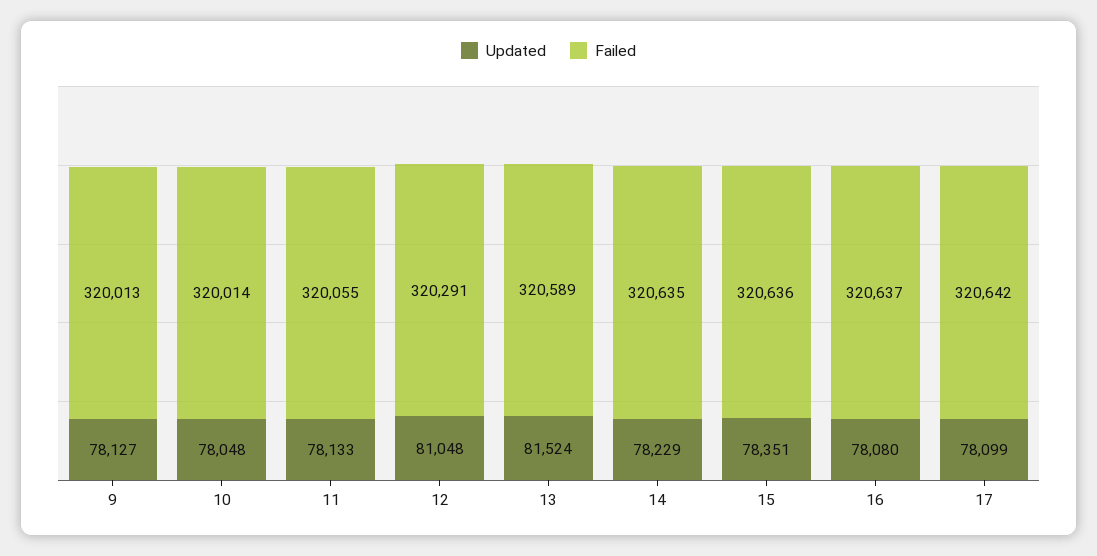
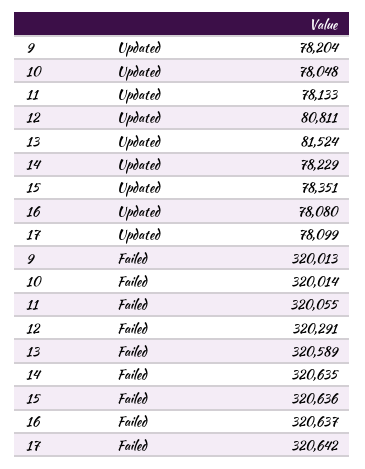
  {
    "Updated": {
-     "9": 78127,
+     "9": 78204,
      "10": 78048,
      "11": 78133,
-     "12": 81048,
+     "12": 80811,
      "13": 81524,
      "14": 78229,
      "15": 78351,
      "16": 78080,
      "17": 78099
    },
    "Failed": {
      "9": 320013,
      "10": 320014,
      "11": 320055,
      "12": 320291,
      "13": 320589,
      "14": 320635,
      "15": 320636,
      "16": 320637,
      "17": 320642
    }
  }

